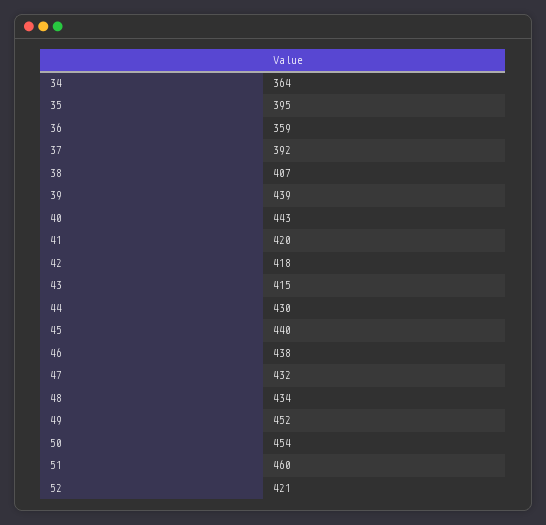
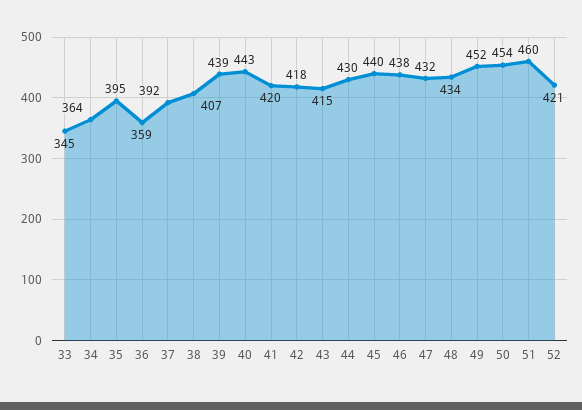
  {
    "34": 364,
    "35": 395,
    "36": 359,
    "37": 392,
    "38": 407,
    "39": 439,
    "40": 443,
    "41": 420,
    "42": 418,
    "43": 415,
    "44": 430,
    "45": 440,
    "46": 438,
    "47": 432,
    "48": 434,
    "49": 452,
    "50": 454,
    "51": 460,
-   "52": 421
+   "52": 421,
+   "33": 345
  }

